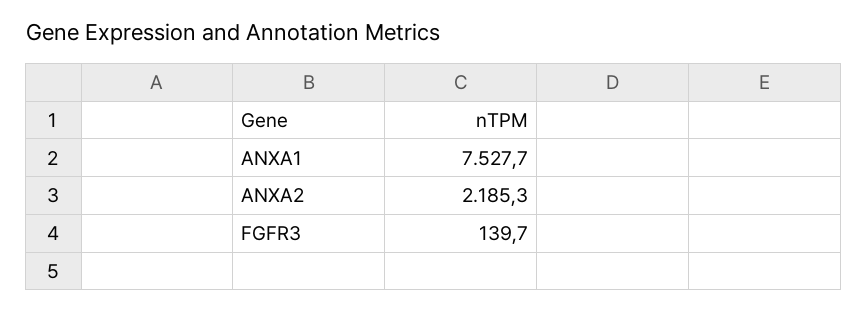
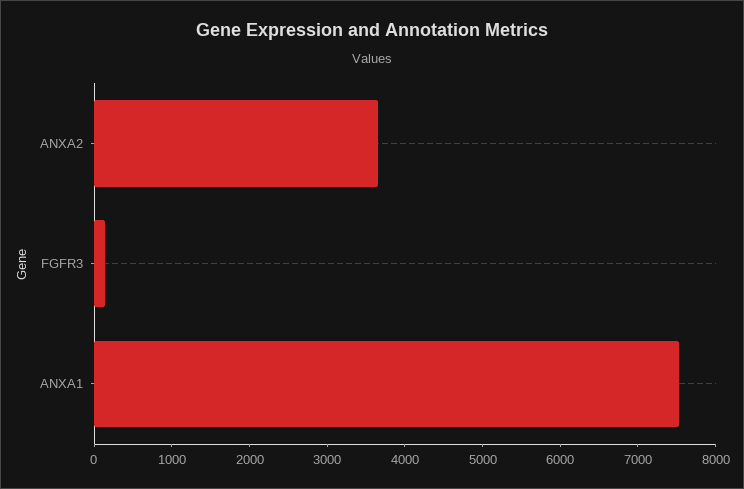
  {
    "ANXA1": 7527.7,
-   "ANXA2": 2185.3,
+   "ANXA2": 3600,
    "FGFR3": 139.7
  }

